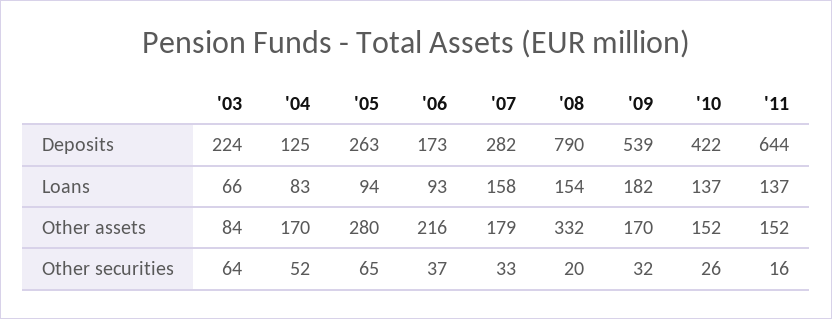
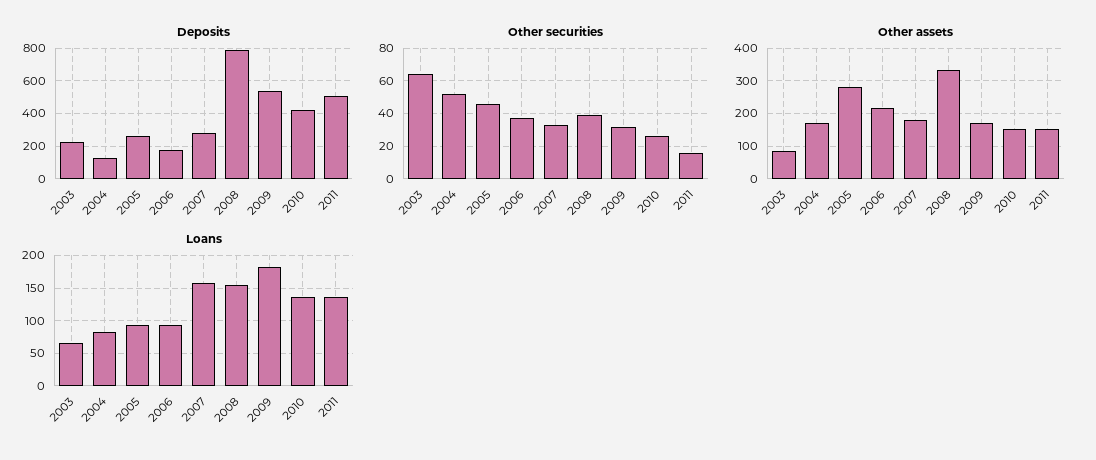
  {
    "Deposits": {
      "'03": 224,
      "'04": 125,
      "'05": 263,
      "'06": 173,
      "'07": 282,
      "'08": 790,
      "'09": 539,
      "'10": 422,
-     "'11": 644
+     "'11": 500
    },
    "Loans": {
      "'03": 66,
      "'04": 83,
      "'05": 94,
      "'06": 93,
      "'07": 158,
      "'08": 154,
      "'09": 182,
      "'10": 137,
      "'11": 137
    },
    "Other assets": {
      "'03": 84,
      "'04": 170,
      "'05": 280,
      "'06": 216,
      "'07": 179,
      "'08": 332,
      "'09": 170,
      "'10": 152,
      "'11": 152
    },
    "Other securities": {
      "'03": 64,
      "'04": 52,
-     "'05": 65,
+     "'05": 45,
      "'06": 37,
      "'07": 33,
-     "'08": 20,
+     "'08": 40,
      "'09": 32,
      "'10": 26,
      "'11": 16
    }
  }

